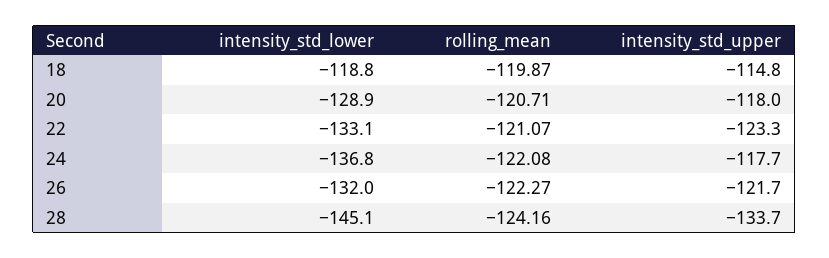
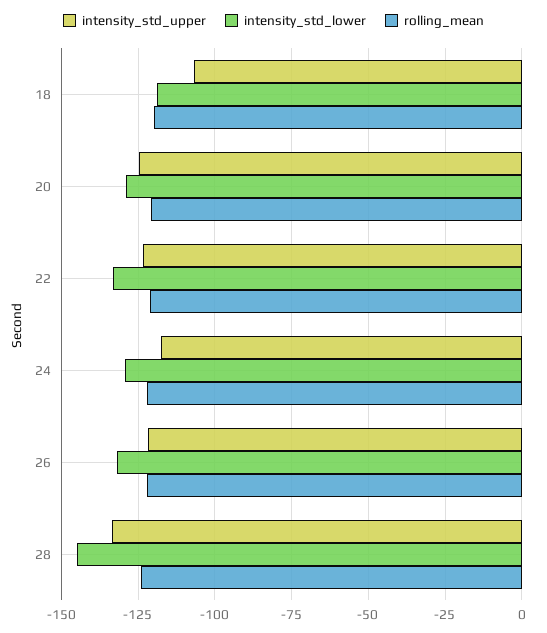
  {
    "intensity_std_lower": {
      "18": -118.8,
      "20": -128.9,
      "22": -133.1,
-     "24": -136.8,
+     "24": -130,
      "26": -132,
      "28": -145.1
    },
    "rolling_mean": {
      "18": -119.87,
      "20": -120.71,
      "22": -121.07,
      "24": -122.08,
      "26": -122.27,
      "28": -124.16
    },
    "intensity_std_upper": {
-     "18": -114.8,
+     "18": -107.5,
-     "20": -118,
+     "20": -125,
      "22": -123.3,
      "24": -117.7,
      "26": -121.7,
      "28": -133.7
    }
  }

